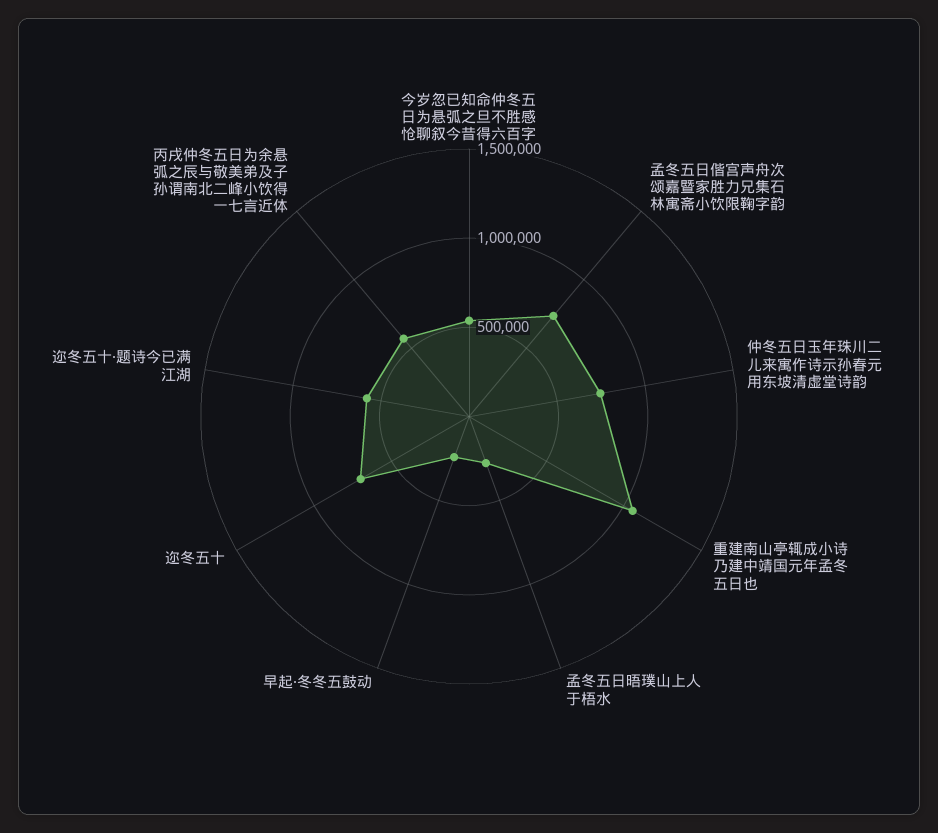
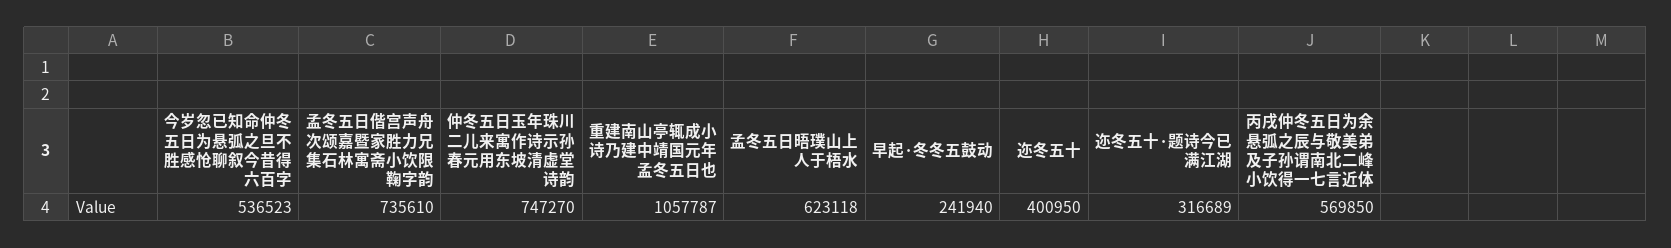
  {
    "今岁忽已知命仲冬五日为悬弧之旦不胜感怆聊叙今昔得六百字": 536523,
    "孟冬五日偕宫声舟次颂嘉暨家胜力兄集石林寓斋小饮限鞠字韵": 735610,
    "仲冬五日玉年珠川二儿来寓作诗示孙春元用东坡清虚堂诗韵": 747270,
    "重建南山亭辄成小诗乃建中靖国元年孟冬五日也": 1057787,
-   "孟冬五日晤璞山上人于梧水": 300000,
+   "孟冬五日晤璞山上人于梧水": 623118,
    "早起·冬冬五鼓动": 241940,
-   "迩冬五十": 700000,
+   "迩冬五十": 400950,
-   "迩冬五十·题诗今已满江湖": 600000,
+   "迩冬五十·题诗今已满江湖": 316689,
    "丙戌仲冬五日为余悬弧之辰与敬美弟及子孙谓南北二峰小饮得一七言近体": 569850
  }

